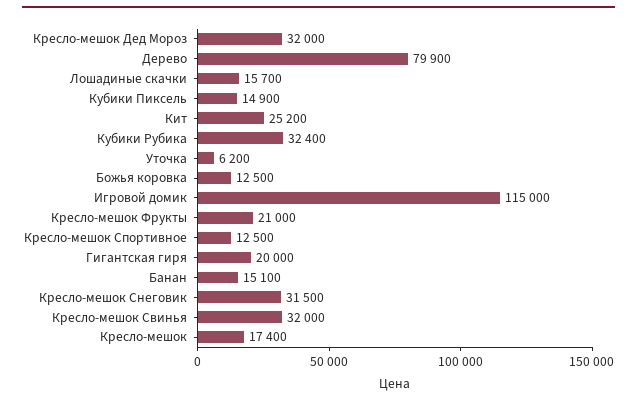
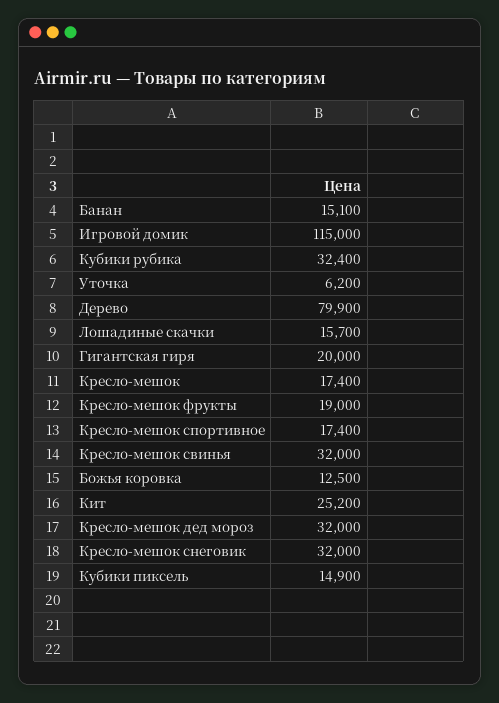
  {
    "Кресло-мешок Дед Мороз": 32000,
    "Дерево": 79900,
    "Лошадиные скачки": 15700,
    "Кубики Пиксель": 14900,
    "Кит": 25200,
    "Кубики Рубика": 32400,
    "Уточка": 6200,
    "Божья коровка": 12500,
    "Игровой домик": 115000,
-   "Кресло-мешок Фрукты": 21000,
+   "Кресло-мешок Фрукты": 19000,
-   "Кресло-мешок Спортивное": 12500,
+   "Кресло-мешок Спортивное": 17400,
    "Гигантская гиря": 20000,
    "Банан": 15100,
-   "Кресло-мешок Снеговик": 31500,
+   "Кресло-мешок Снеговик": 32000,
    "Кресло-мешок Свинья": 32000,
    "Кресло-мешок": 17400
  }

